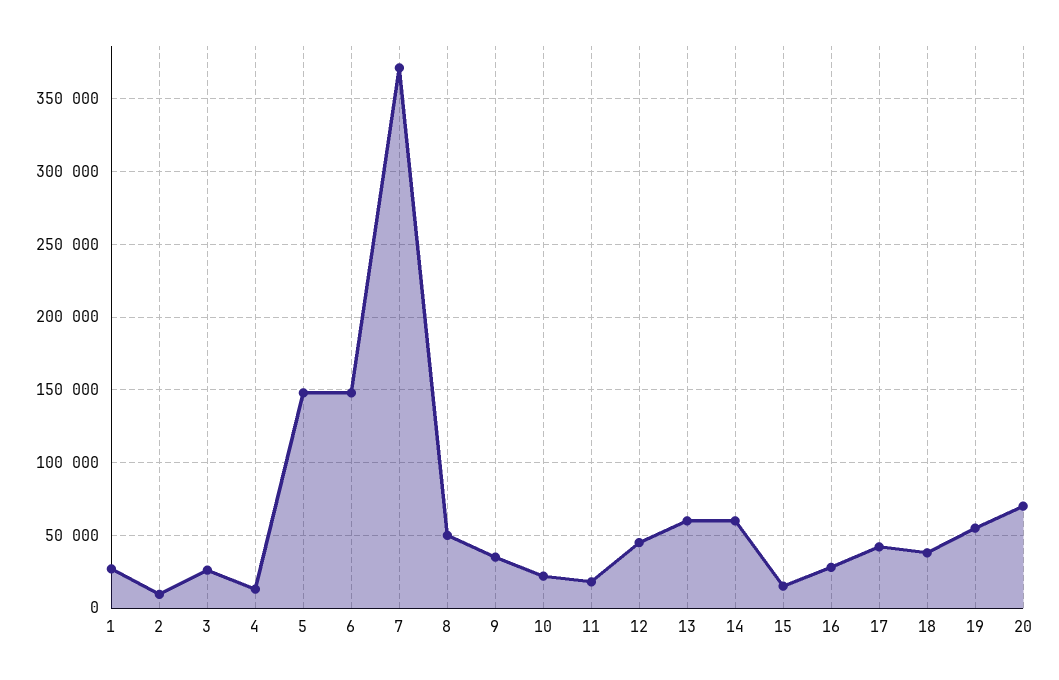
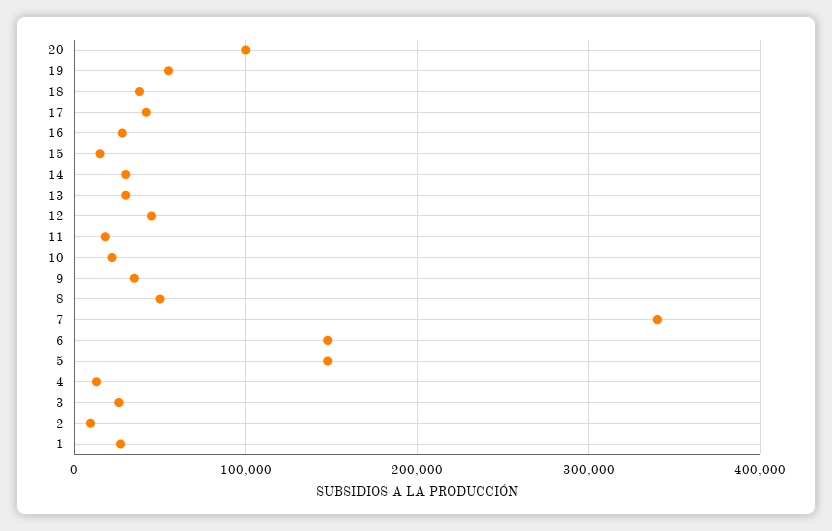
  {
    "1": 25000,
    "2": 10000,
    "3": 25000,
    "4": 15000,
    "5": 150000,
    "6": 150000,
-   "7": 370000,
+   "7": 340000,
    "8": 50000,
    "9": 35000,
    "10": 20000,
    "11": 20000,
    "12": 45000,
-   "13": 60000,
+   "13": 30000,
-   "14": 60000,
+   "14": 30000,
    "15": 15000,
    "16": 30000,
    "17": 40000,
    "18": 40000,
    "19": 55000,
-   "20": 70000
+   "20": 100000
  }

